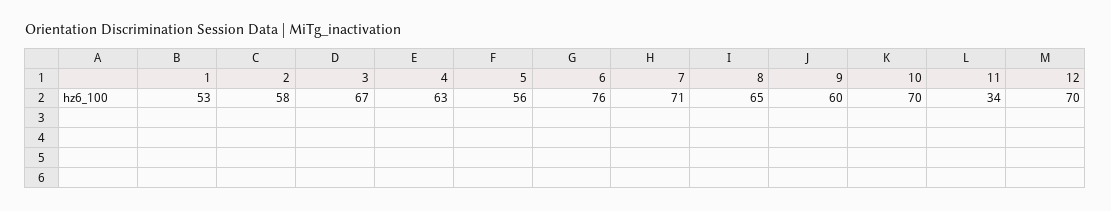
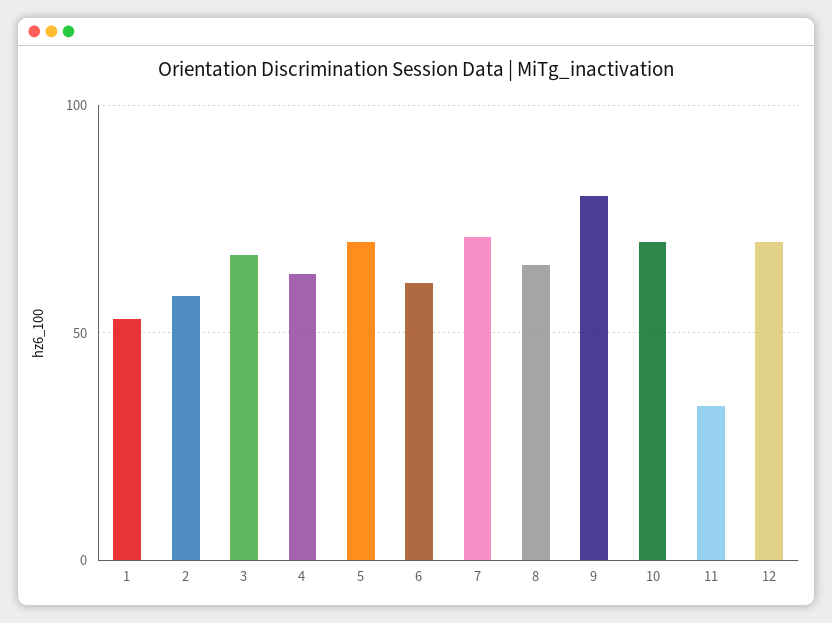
  {
    "1": 53,
    "2": 58,
    "3": 67,
    "4": 63,
-   "5": 56,
+   "5": 70,
-   "6": 76,
+   "6": 60,
    "7": 71,
    "8": 65,
-   "9": 60,
+   "9": 80,
    "10": 70,
    "11": 34,
    "12": 70
  }

